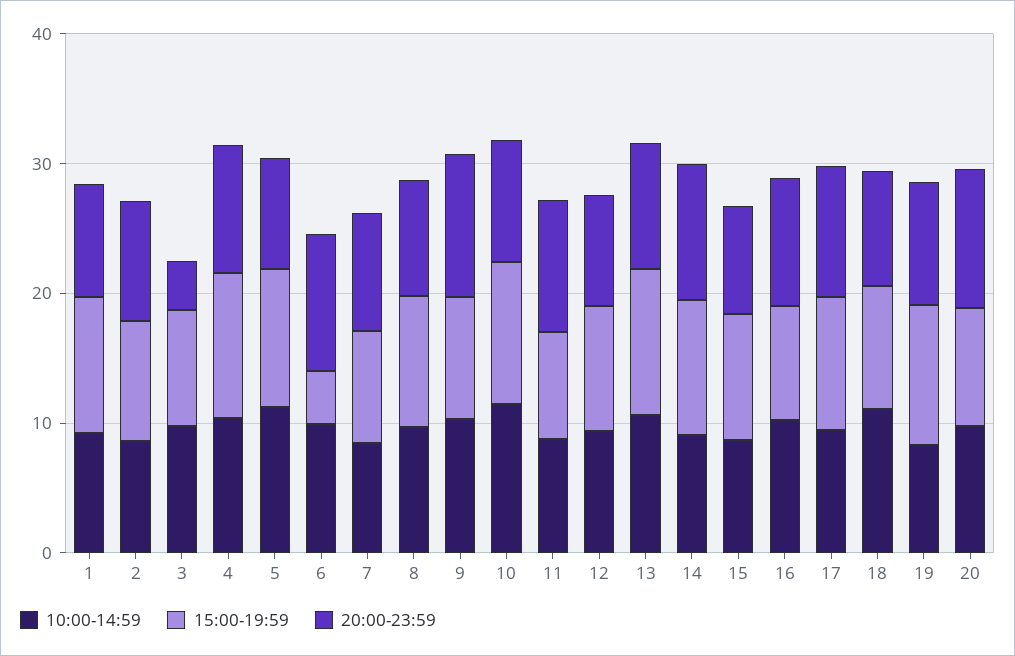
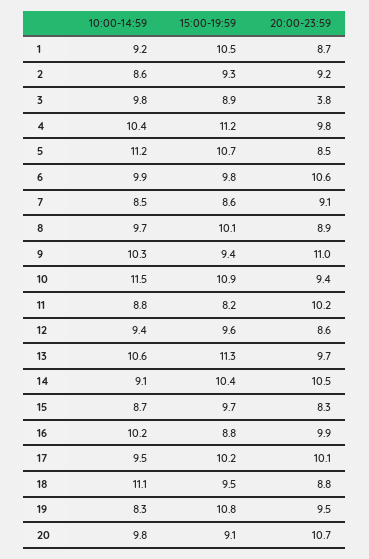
  {
    "10:00-14:59": {
      "1": 9.2,
      "2": 8.6,
      "3": 9.8,
      "4": 10.4,
      "5": 11.2,
      "6": 9.9,
      "7": 8.5,
      "8": 9.7,
      "9": 10.3,
      "10": 11.5,
      "11": 8.8,
      "12": 9.4,
      "13": 10.6,
      "14": 9.1,
      "15": 8.7,
      "16": 10.2,
      "17": 9.5,
      "18": 11.1,
      "19": 8.3,
      "20": 9.8
    },
    "15:00-19:59": {
      "1": 10.5,
      "2": 9.3,
      "3": 8.9,
      "4": 11.2,
      "5": 10.7,
-     "6": 4,
+     "6": 9.8,
      "7": 8.6,
      "8": 10.1,
      "9": 9.4,
      "10": 10.9,
      "11": 8.2,
      "12": 9.6,
      "13": 11.3,
      "14": 10.4,
      "15": 9.7,
      "16": 8.8,
      "17": 10.2,
      "18": 9.5,
      "19": 10.8,
      "20": 9.1
    },
    "20:00-23:59": {
      "1": 8.7,
      "2": 9.2,
      "3": 3.8,
      "4": 9.8,
      "5": 8.5,
      "6": 10.6,
      "7": 9.1,
      "8": 8.9,
      "9": 11,
      "10": 9.4,
      "11": 10.2,
      "12": 8.6,
      "13": 9.7,
      "14": 10.5,
      "15": 8.3,
      "16": 9.9,
      "17": 10.1,
      "18": 8.8,
      "19": 9.5,
      "20": 10.7
    }
  }

